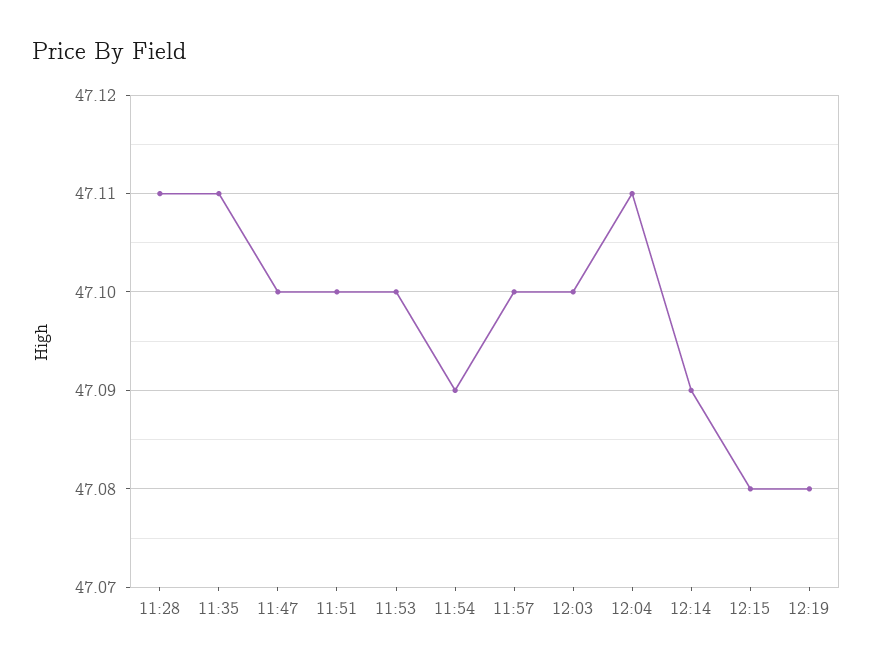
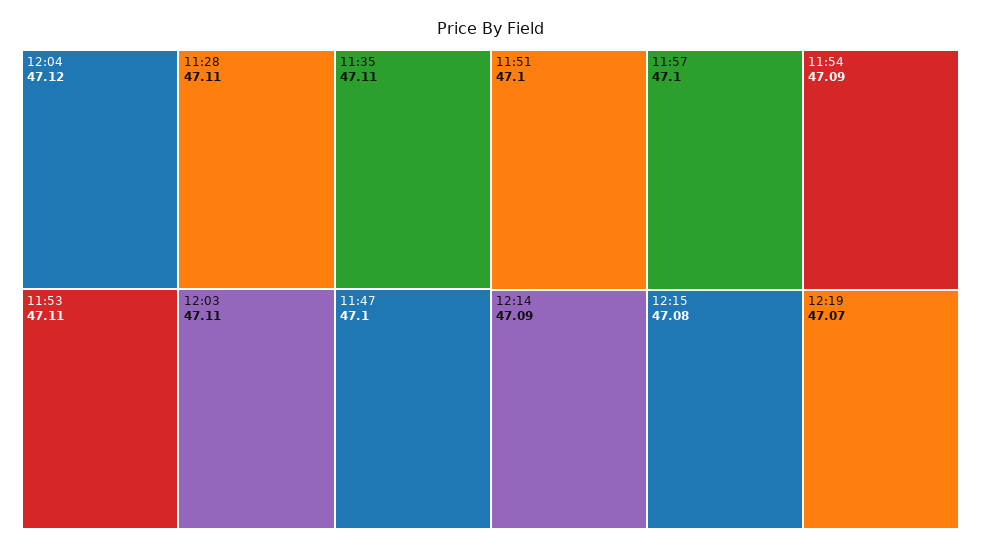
  {
    "11:28": 47.11,
    "11:35": 47.11,
    "11:47": 47.1,
    "11:51": 47.1,
-   "11:53": 47.1,
+   "11:53": 47.11,
    "11:54": 47.09,
    "11:57": 47.1,
-   "12:03": 47.1,
+   "12:03": 47.11,
-   "12:04": 47.11,
+   "12:04": 47.12,
    "12:14": 47.09,
    "12:15": 47.08,
-   "12:19": 47.08
+   "12:19": 47.07
  }

